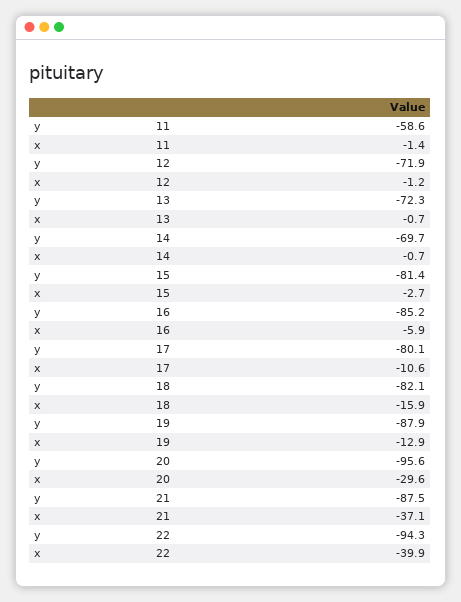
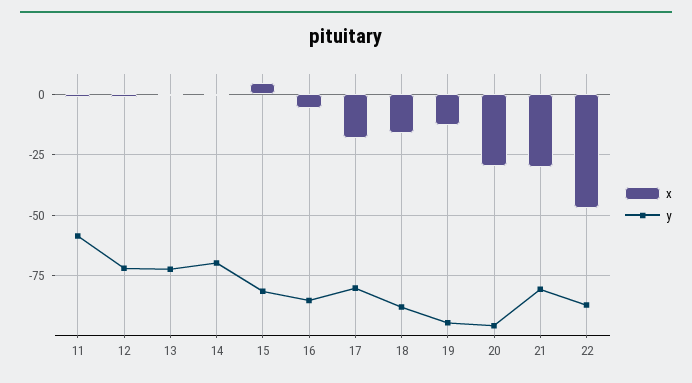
  {
    "y": {
      "11": -58.6,
      "12": -71.9,
      "13": -72.3,
      "14": -69.7,
      "15": -81.4,
      "16": -85.2,
      "17": -80.1,
-     "18": -82.1,
+     "18": -87.5,
-     "19": -87.9,
+     "19": -95,
      "20": -95.6,
-     "21": -87.5,
+     "21": -80,
-     "22": -94.3
+     "22": -87.5
    },
    "x": {
      "11": -1.4,
      "12": -1.2,
      "13": -0.7,
      "14": -0.7,
-     "15": -2.7,
+     "15": 5,
      "16": -5.9,
-     "17": -10.6,
+     "17": -17.5,
      "18": -15.9,
      "19": -12.9,
      "20": -29.6,
-     "21": -37.1,
+     "21": -30,
-     "22": -39.9
+     "22": -47.5
    }
  }

